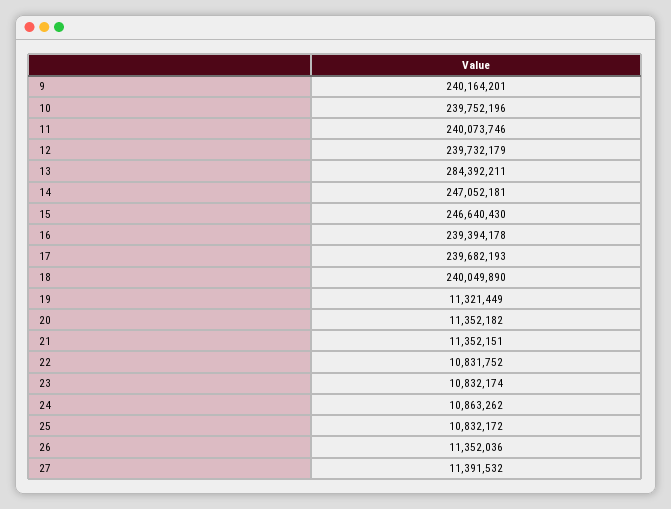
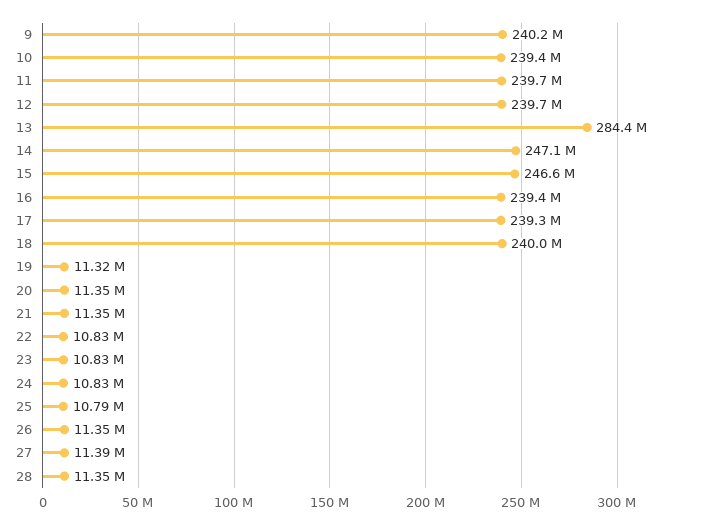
  {
    "9": 240164201,
-   "10": 239752196,
+   "10": 239400000,
-   "11": 240073746,
+   "11": 239700000,
    "12": 239732179,
    "13": 284392211,
    "14": 247052181,
    "15": 246640430,
    "16": 239394178,
-   "17": 239682193,
+   "17": 239300000,
    "18": 240049890,
    "19": 11321449,
    "20": 11352182,
    "21": 11352151,
    "22": 10831752,
    "23": 10832174,
-   "24": 10863262,
+   "24": 10830000,
-   "25": 10832172,
+   "25": 10790000,
    "26": 11352036,
-   "27": 11391532
+   "27": 11391532,
+   "28": 11350000
  }

